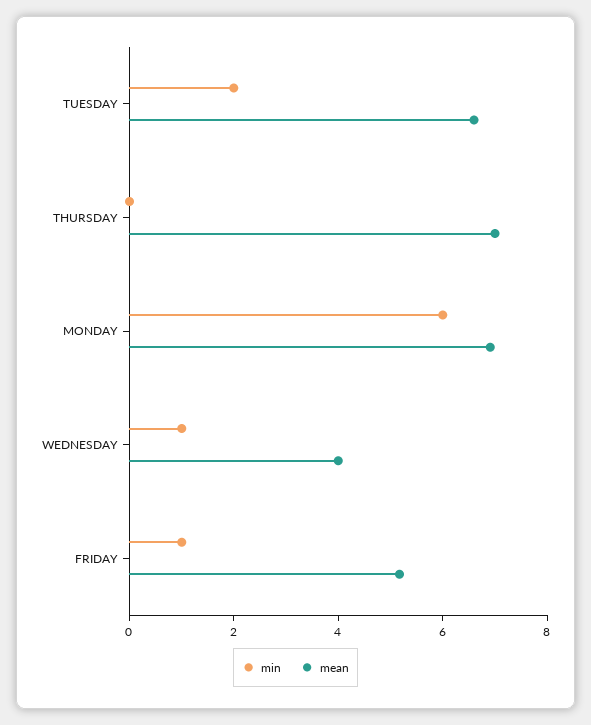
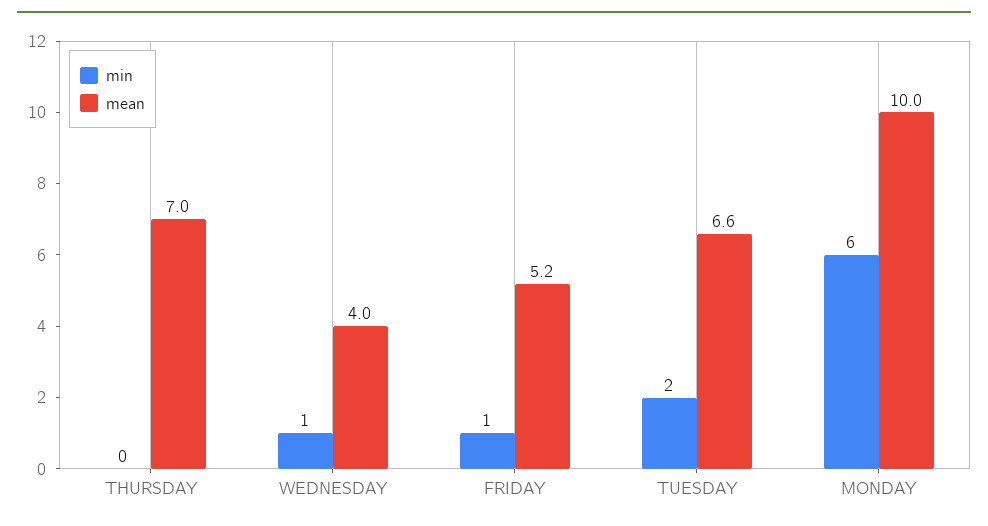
  {
    "min": {
      "TUESDAY": 2,
      "THURSDAY": 0,
      "MONDAY": 6,
      "WEDNESDAY": 1,
      "FRIDAY": 1
    },
    "mean": {
      "TUESDAY": 6.6,
      "THURSDAY": 7,
-     "MONDAY": 7,
+     "MONDAY": 10,
      "WEDNESDAY": 4,
      "FRIDAY": 5.2
    }
  }

